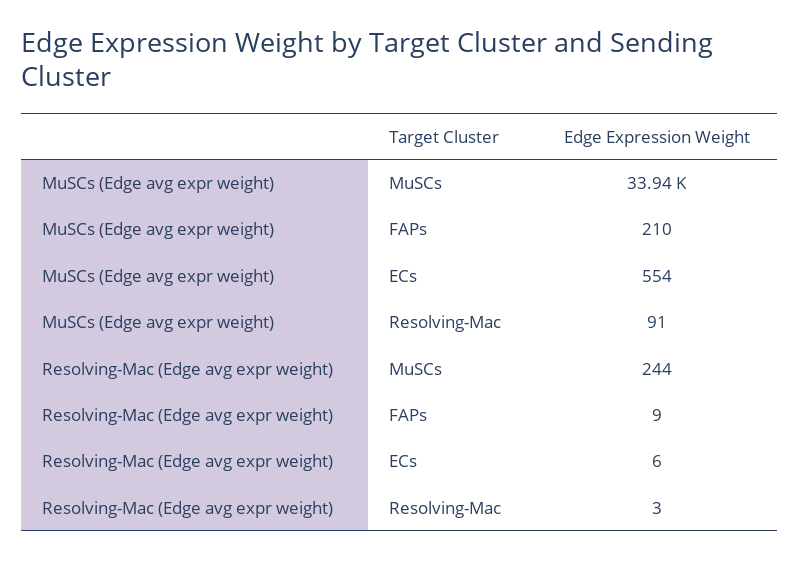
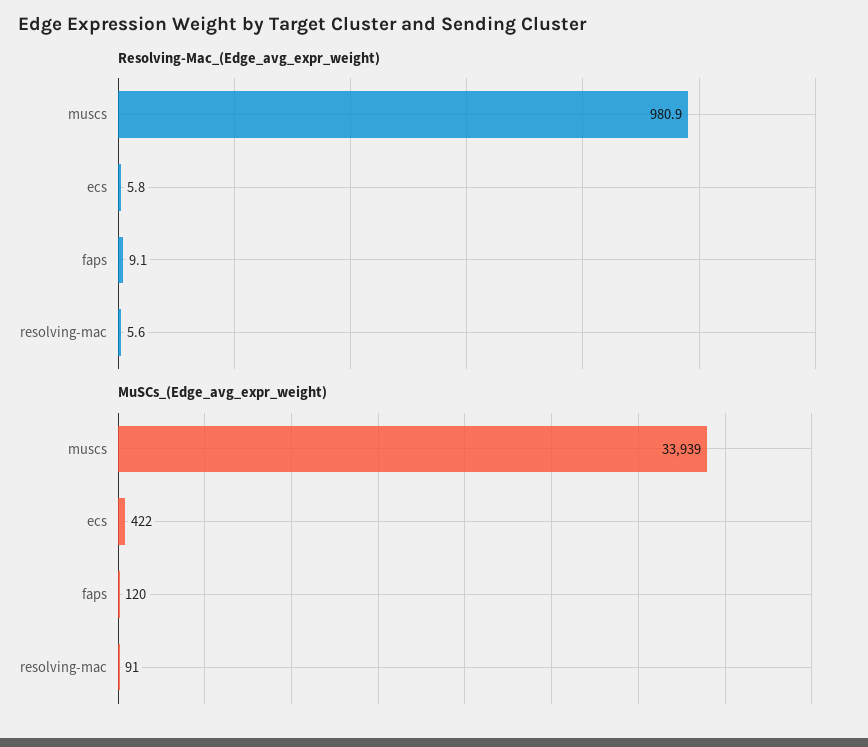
  {
    "MuSCs (Edge avg expr weight)": {
      "MuSCs": 33939,
-     "FAPs": 210,
+     "FAPs": 120,
-     "ECs": 554,
+     "ECs": 422,
      "Resolving-Mac": 91
    },
    "Resolving-Mac (Edge avg expr weight)": {
-     "MuSCs": 244,
+     "MuSCs": 980.9,
      "FAPs": 9.1,
      "ECs": 5.8,
-     "Resolving-Mac": 3
+     "Resolving-Mac": 5.6
    }
  }

